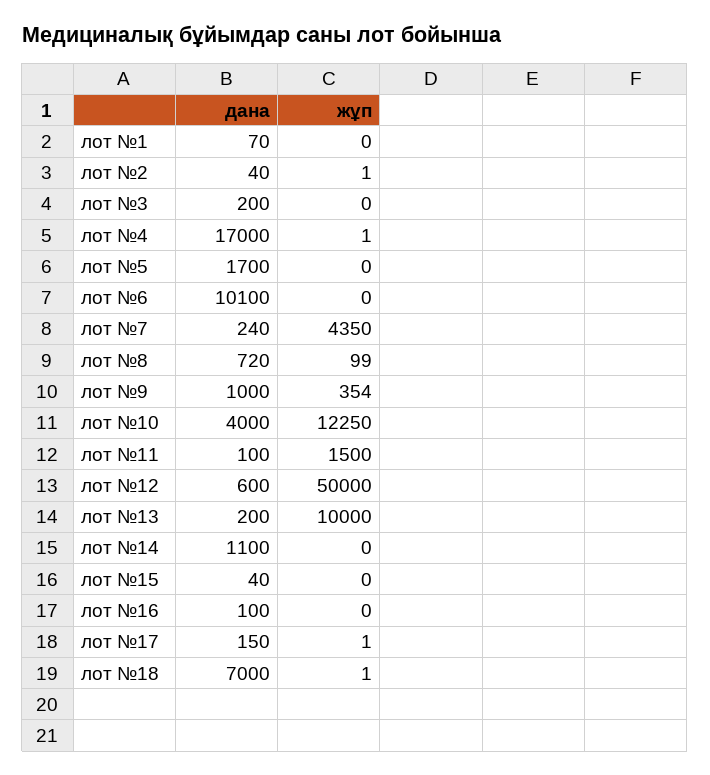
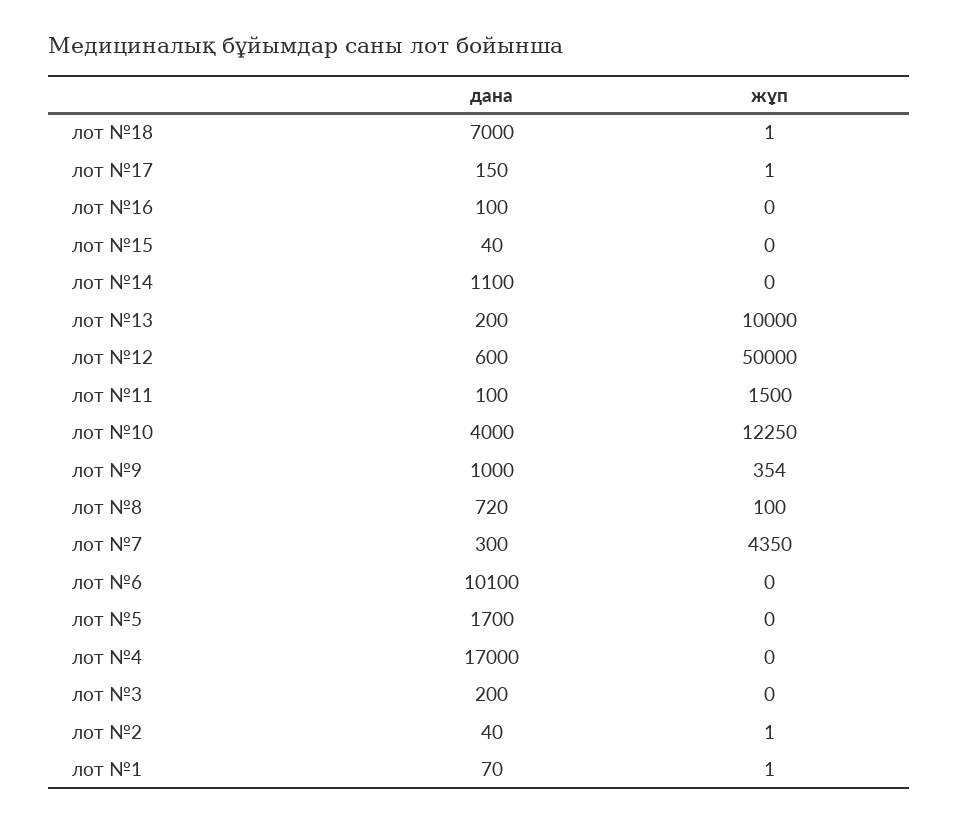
  {
    "дана": {
      "лот №1": 70,
      "лот №2": 40,
      "лот №3": 200,
      "лот №4": 17000,
      "лот №5": 1700,
      "лот №6": 10100,
-     "лот №7": 240,
+     "лот №7": 300,
      "лот №8": 720,
      "лот №9": 1000,
      "лот №10": 4000,
      "лот №11": 100,
      "лот №12": 600,
      "лот №13": 200,
      "лот №14": 1100,
      "лот №15": 40,
      "лот №16": 100,
      "лот №17": 150,
      "лот №18": 7000
    },
    "жұп": {
-     "лот №1": 0,
+     "лот №1": 1,
      "лот №2": 1,
      "лот №3": 0,
-     "лот №4": 1,
+     "лот №4": 0,
      "лот №5": 0,
      "лот №6": 0,
      "лот №7": 4350,
-     "лот №8": 99,
+     "лот №8": 100,
      "лот №9": 354,
      "лот №10": 12250,
      "лот №11": 1500,
      "лот №12": 50000,
      "лот №13": 10000,
      "лот №14": 0,
      "лот №15": 0,
      "лот №16": 0,
      "лот №17": 1,
      "лот №18": 1
    }
  }

